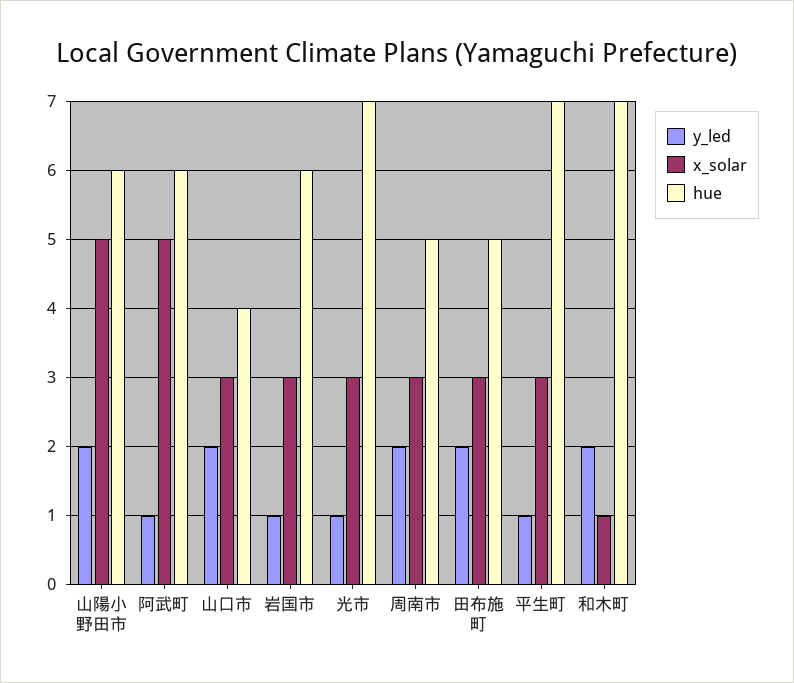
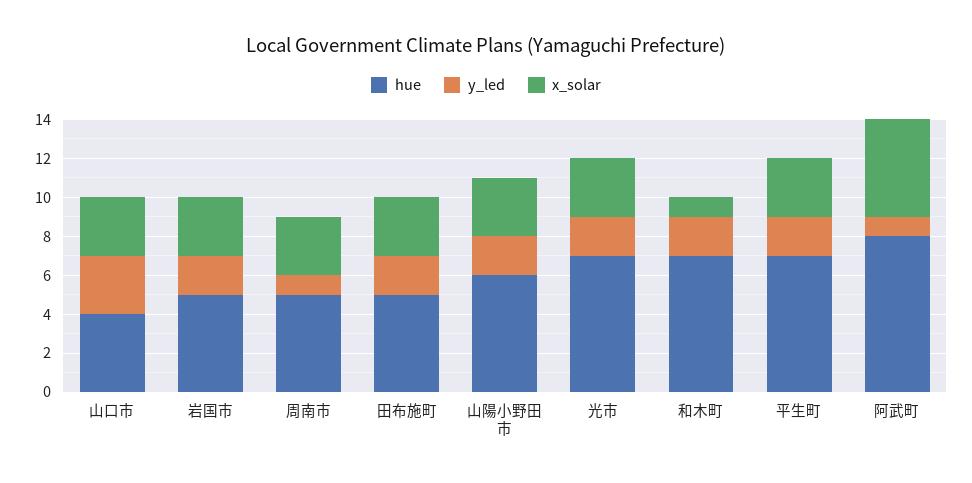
  {
    "y_led": {
      "山陽小野田市": 2,
      "阿武町": 1,
-     "山口市": 2,
+     "山口市": 3,
-     "岩国市": 1,
+     "岩国市": 2,
-     "光市": 1,
+     "光市": 2,
-     "周南市": 2,
+     "周南市": 1,
      "田布施町": 2,
-     "平生町": 1,
+     "平生町": 2,
      "和木町": 2
    },
    "x_solar": {
-     "山陽小野田市": 5,
+     "山陽小野田市": 3,
      "阿武町": 5,
      "山口市": 3,
      "岩国市": 3,
      "光市": 3,
      "周南市": 3,
      "田布施町": 3,
      "平生町": 3,
      "和木町": 1
    },
    "hue": {
      "山陽小野田市": 6,
-     "阿武町": 6,
+     "阿武町": 8,
      "山口市": 4,
-     "岩国市": 6,
+     "岩国市": 5,
      "光市": 7,
      "周南市": 5,
      "田布施町": 5,
      "平生町": 7,
      "和木町": 7
    }
  }

